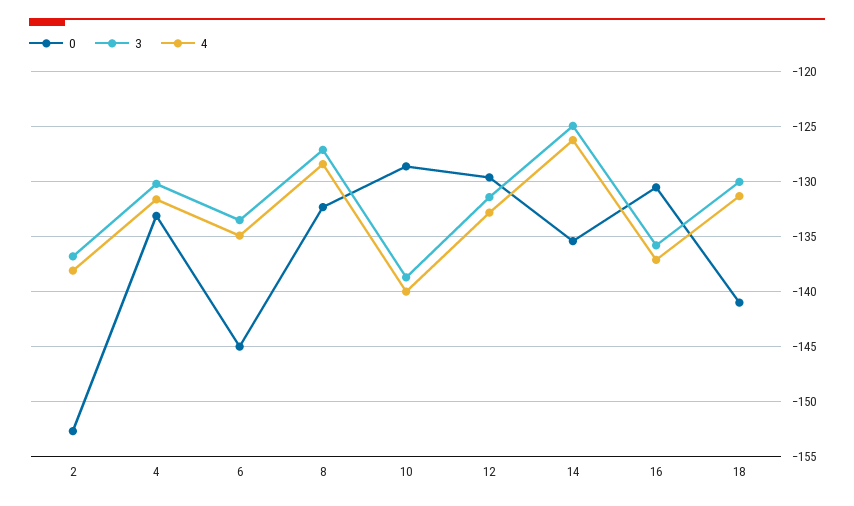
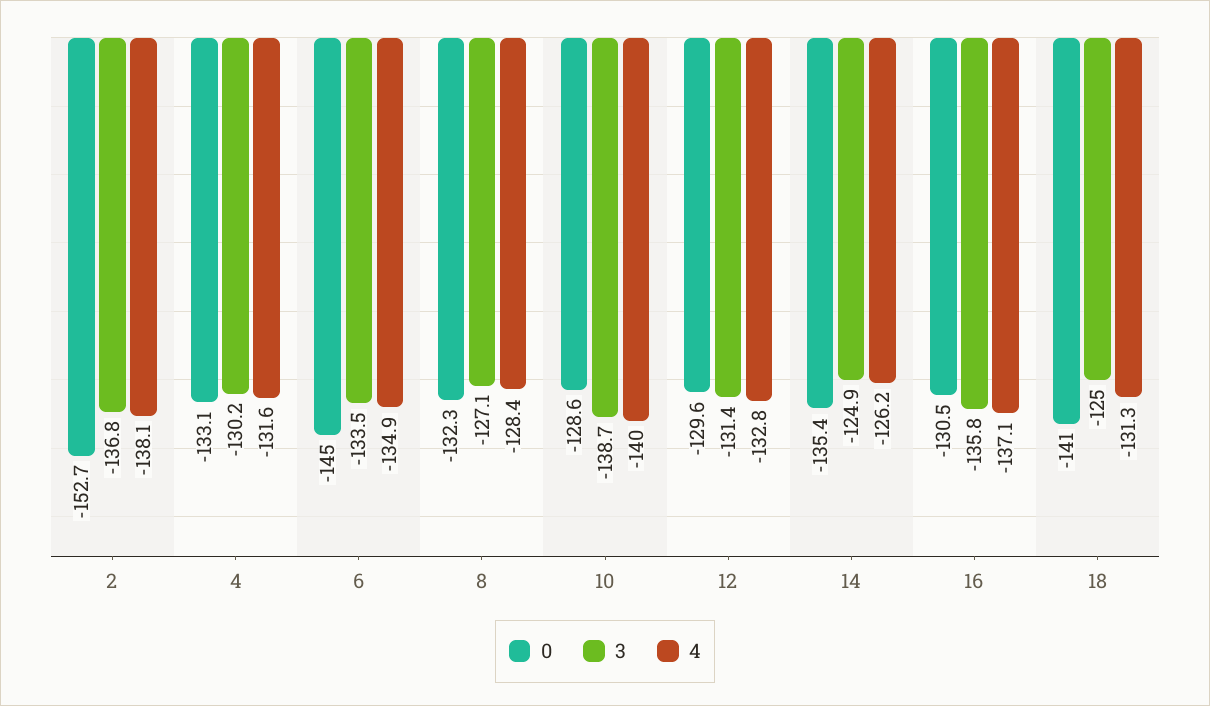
  {
    "0": {
      "2": -152.7,
      "4": -133.1,
      "6": -145,
      "8": -132.3,
      "10": -128.6,
      "12": -129.6,
      "14": -135.4,
      "16": -130.5,
      "18": -141
    },
    "3": {
      "2": -136.8,
      "4": -130.2,
      "6": -133.5,
      "8": -127.1,
      "10": -138.7,
      "12": -131.4,
      "14": -124.9,
      "16": -135.8,
-     "18": -130
+     "18": -125
    },
    "4": {
      "2": -138.1,
      "4": -131.6,
      "6": -134.9,
      "8": -128.4,
      "10": -140,
      "12": -132.8,
      "14": -126.2,
      "16": -137.1,
      "18": -131.3
    }
  }

